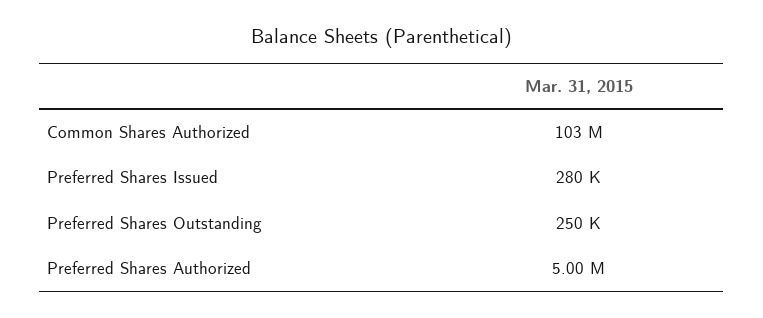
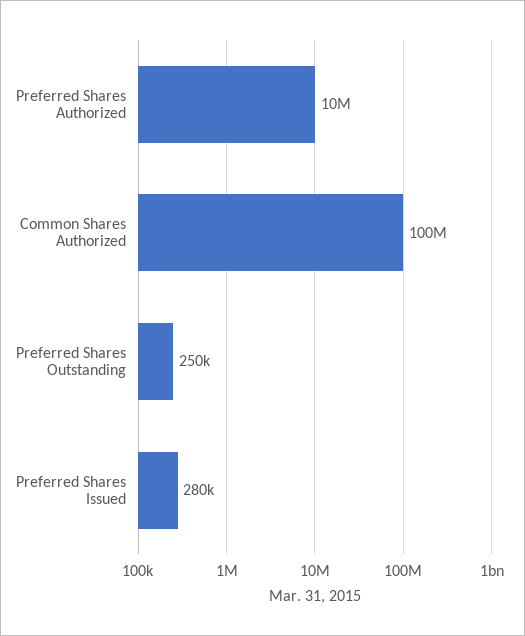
  {
-   "Common Shares Authorized": 103000000,
+   "Common Shares Authorized": 100000000,
    "Preferred Shares Issued": 280000,
    "Preferred Shares Outstanding": 250000,
-   "Preferred Shares Authorized": 5000000
+   "Preferred Shares Authorized": 10000000
  }

